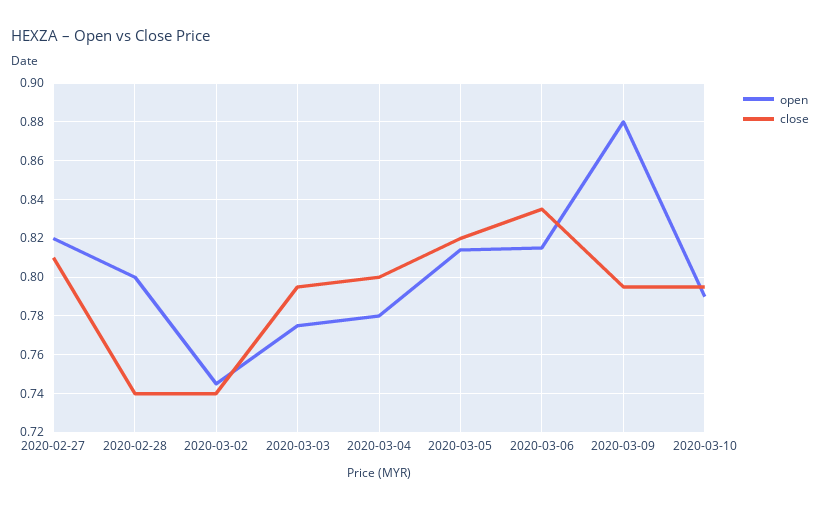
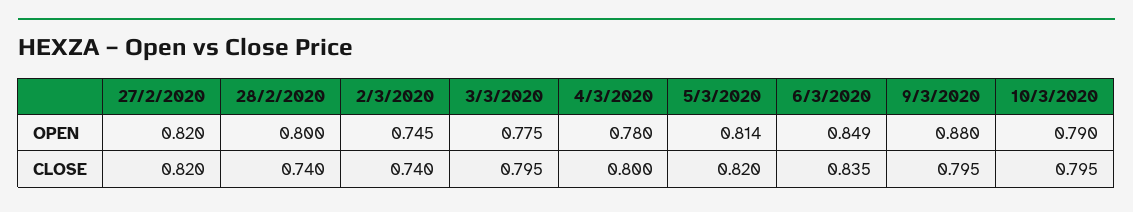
  {
    "open": {
      "2020-02-27": 0.82,
      "2020-02-28": 0.8,
      "2020-03-02": 0.745,
      "2020-03-03": 0.775,
      "2020-03-04": 0.78,
      "2020-03-05": 0.814,
-     "2020-03-06": 0.815,
+     "2020-03-06": 0.849,
      "2020-03-09": 0.88,
      "2020-03-10": 0.79
    },
    "close": {
-     "2020-02-27": 0.81,
+     "2020-02-27": 0.82,
      "2020-02-28": 0.74,
      "2020-03-02": 0.74,
      "2020-03-03": 0.795,
      "2020-03-04": 0.8,
      "2020-03-05": 0.82,
      "2020-03-06": 0.835,
      "2020-03-09": 0.795,
      "2020-03-10": 0.795
    }
  }

